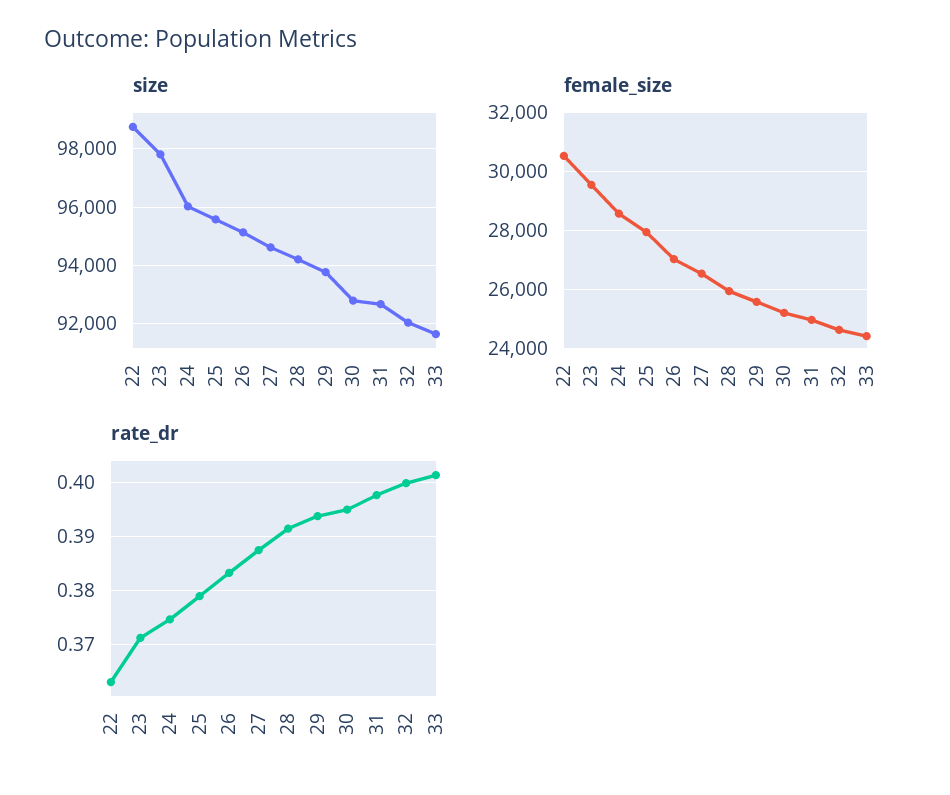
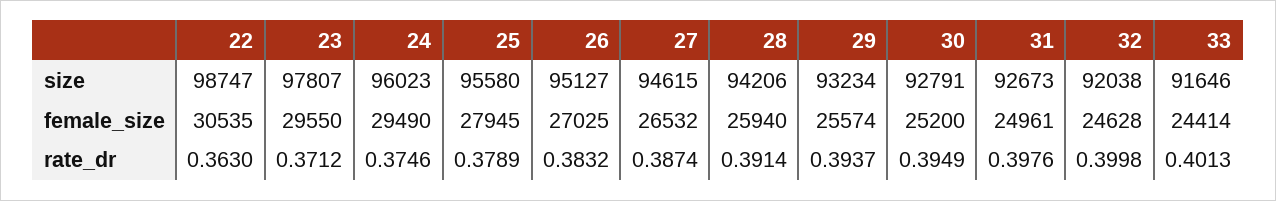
  {
    "size": {
      "22": 98747,
      "23": 97807,
      "24": 96023,
      "25": 95580,
      "26": 95127,
      "27": 94615,
      "28": 94206,
-     "29": 93750,
+     "29": 93234,
      "30": 92791,
      "31": 92673,
      "32": 92038,
      "33": 91646
    },
    "female_size": {
      "22": 30535,
      "23": 29550,
-     "24": 28500,
+     "24": 29490,
      "25": 27945,
      "26": 27025,
      "27": 26532,
      "28": 25940,
      "29": 25574,
      "30": 25200,
      "31": 24961,
      "32": 24628,
      "33": 24414
    },
    "rate_dr": {
      "22": 0.363,
      "23": 0.3712,
      "24": 0.3746,
      "25": 0.3789,
      "26": 0.3832,
      "27": 0.3874,
      "28": 0.3914,
      "29": 0.3937,
      "30": 0.3949,
      "31": 0.3976,
      "32": 0.3998,
      "33": 0.4013
    }
  }

